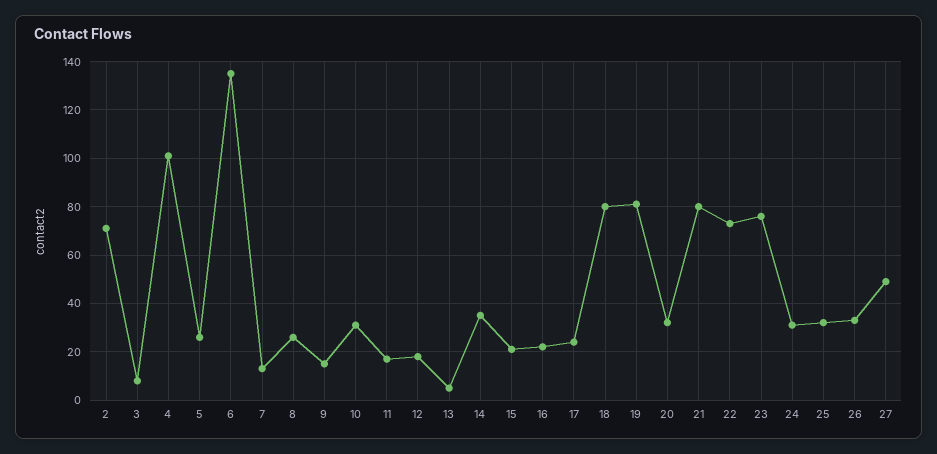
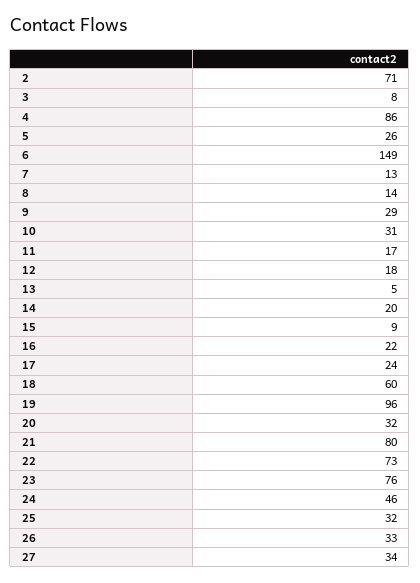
  {
    "2": 71,
    "3": 8,
-   "4": 100,
+   "4": 86,
    "5": 26,
-   "6": 135,
+   "6": 149,
    "7": 13,
-   "8": 25,
+   "8": 14,
-   "9": 15,
+   "9": 29,
    "10": 31,
    "11": 17,
    "12": 18,
    "13": 5,
-   "14": 35,
+   "14": 20,
-   "15": 20,
+   "15": 9,
    "16": 22,
    "17": 24,
-   "18": 80,
+   "18": 60,
-   "19": 80,
+   "19": 96,
    "20": 32,
    "21": 80,
    "22": 73,
    "23": 76,
-   "24": 30,
+   "24": 46,
    "25": 32,
    "26": 33,
-   "27": 50
+   "27": 34
  }

